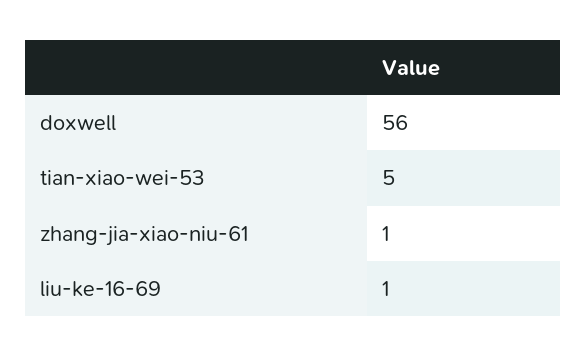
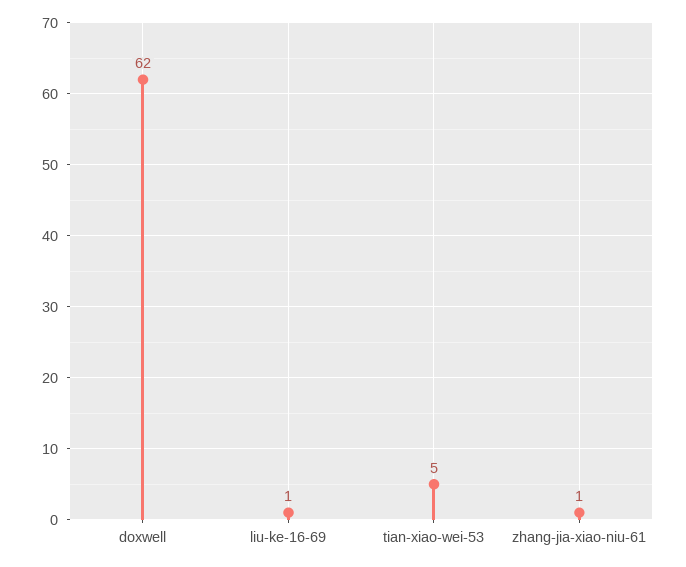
  {
-   "doxwell": 56,
+   "doxwell": 62,
    "tian-xiao-wei-53": 5,
    "zhang-jia-xiao-niu-61": 1,
    "liu-ke-16-69": 1
  }

